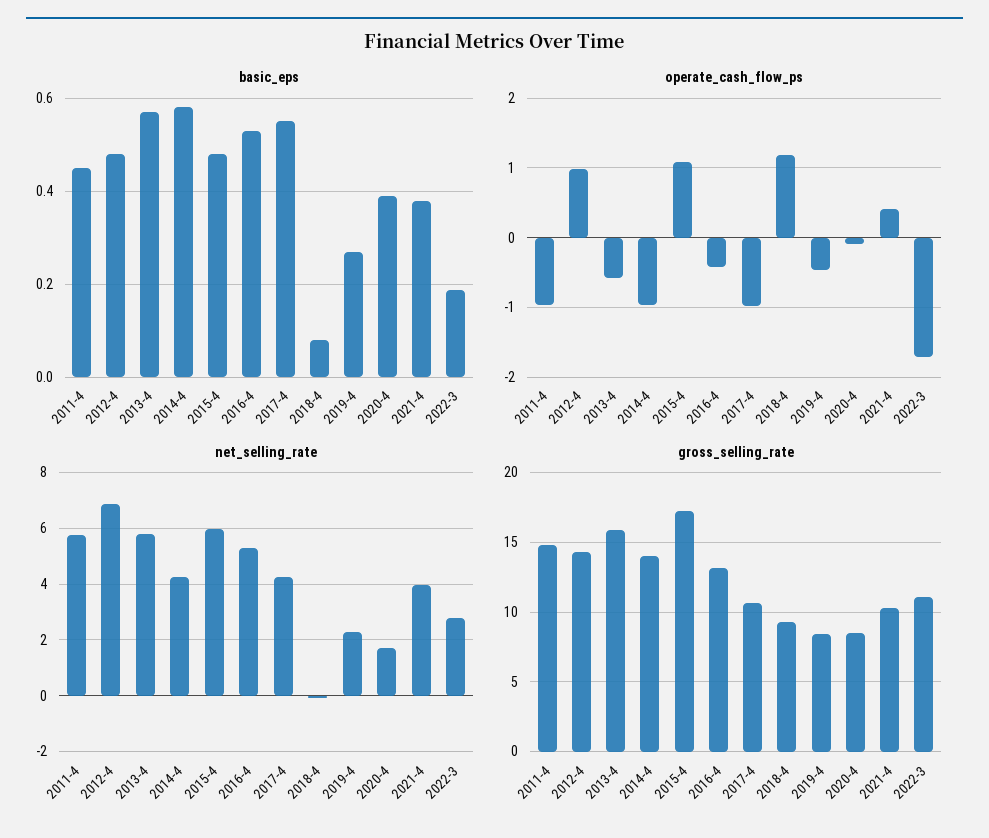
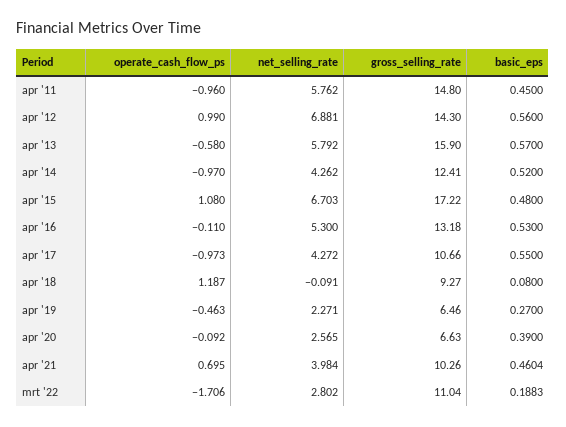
  {
    "basic_eps": {
      "2011-4": 0.45,
-     "2012-4": 0.48,
+     "2012-4": 0.56,
      "2013-4": 0.57,
-     "2014-4": 0.58,
+     "2014-4": 0.52,
      "2015-4": 0.48,
      "2016-4": 0.53,
      "2017-4": 0.55,
      "2018-4": 0.08,
      "2019-4": 0.27,
      "2020-4": 0.39,
-     "2021-4": 0.38,
+     "2021-4": 0.4604,
      "2022-3": 0.1883
    },
    "operate_cash_flow_ps": {
      "2011-4": -0.96,
      "2012-4": 0.99,
      "2013-4": -0.58,
      "2014-4": -0.97,
      "2015-4": 1.08,
-     "2016-4": -0.4,
+     "2016-4": -0.11,
      "2017-4": -0.973,
      "2018-4": 1.187,
      "2019-4": -0.463,
      "2020-4": -0.092,
-     "2021-4": 0.4,
+     "2021-4": 0.695,
      "2022-3": -1.706
    },
    "net_selling_rate": {
      "2011-4": 5.762,
      "2012-4": 6.881,
      "2013-4": 5.792,
      "2014-4": 4.262,
-     "2015-4": 6,
+     "2015-4": 6.703,
      "2016-4": 5.3,
      "2017-4": 4.272,
      "2018-4": -0.091,
      "2019-4": 2.271,
-     "2020-4": 1.75,
+     "2020-4": 2.565,
      "2021-4": 3.984,
      "2022-3": 2.802
    },
    "gross_selling_rate": {
      "2011-4": 14.8,
      "2012-4": 14.3,
      "2013-4": 15.9,
-     "2014-4": 14,
+     "2014-4": 12.41,
      "2015-4": 17.22,
      "2016-4": 13.18,
      "2017-4": 10.66,
      "2018-4": 9.27,
-     "2019-4": 8.5,
+     "2019-4": 6.46,
-     "2020-4": 8.5,
+     "2020-4": 6.63,
      "2021-4": 10.26,
      "2022-3": 11.04
    }
  }

